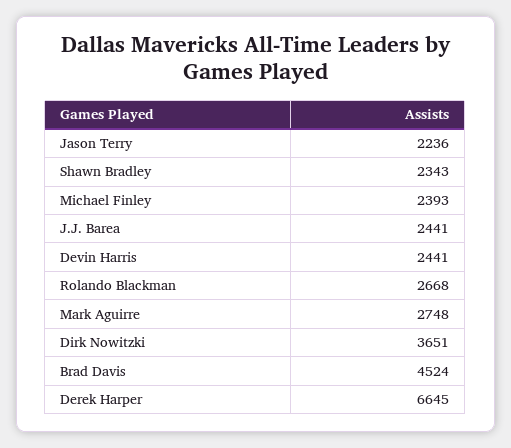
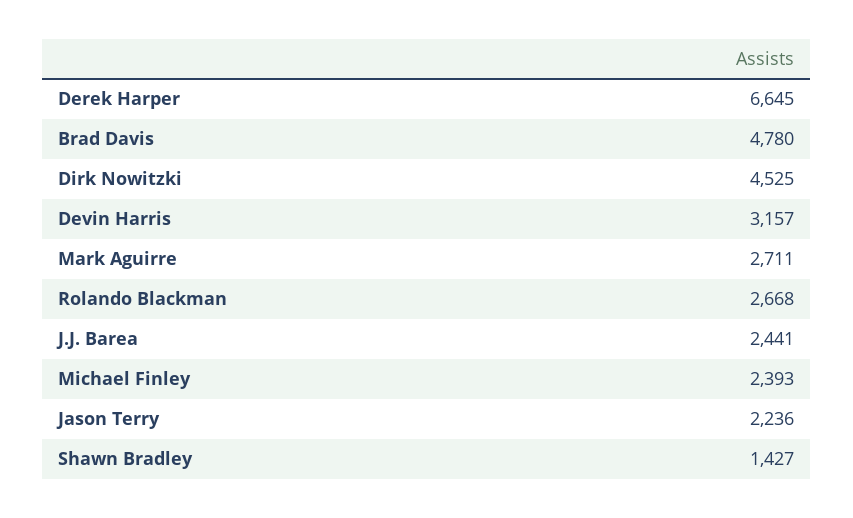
  {
    "Jason Terry": 2236,
-   "Shawn Bradley": 2343,
+   "Shawn Bradley": 1427,
    "Michael Finley": 2393,
    "J.J. Barea": 2441,
-   "Devin Harris": 2441,
+   "Devin Harris": 3157,
    "Rolando Blackman": 2668,
-   "Mark Aguirre": 2748,
+   "Mark Aguirre": 2711,
-   "Dirk Nowitzki": 3651,
+   "Dirk Nowitzki": 4525,
-   "Brad Davis": 4524,
+   "Brad Davis": 4780,
    "Derek Harper": 6645
  }

